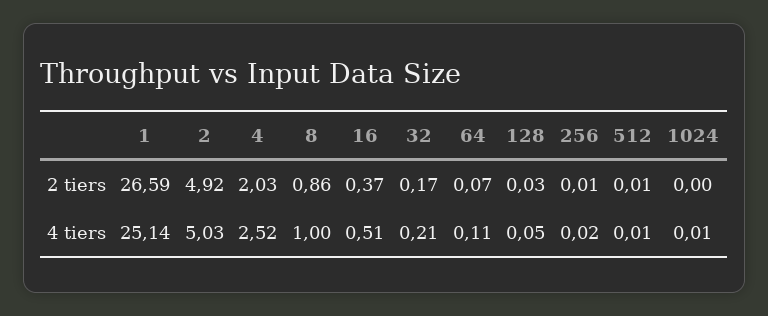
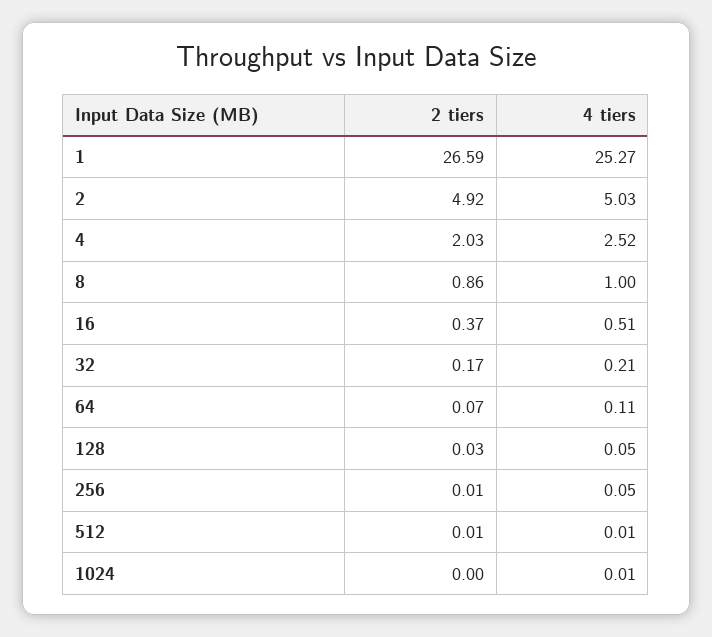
  {
    "1": {
      "2 tiers": 26.59,
-     "4 tiers": 25.14
+     "4 tiers": 25.27
    },
    "2": {
      "2 tiers": 4.92,
      "4 tiers": 5.03
    },
    "4": {
      "2 tiers": 2.03,
      "4 tiers": 2.52
    },
    "8": {
      "2 tiers": 0.86,
      "4 tiers": 1
    },
    "16": {
      "2 tiers": 0.37,
      "4 tiers": 0.51
    },
    "32": {
      "2 tiers": 0.17,
      "4 tiers": 0.21
    },
    "64": {
      "2 tiers": 0.07,
      "4 tiers": 0.11
    },
    "128": {
      "2 tiers": 0.03,
      "4 tiers": 0.05
    },
    "256": {
      "2 tiers": 0.01,
-     "4 tiers": 0.02
+     "4 tiers": 0.05
    },
    "512": {
      "2 tiers": 0.01,
      "4 tiers": 0.01
    },
    "1024": {
      "2 tiers": 0,
      "4 tiers": 0.01
    }
  }

